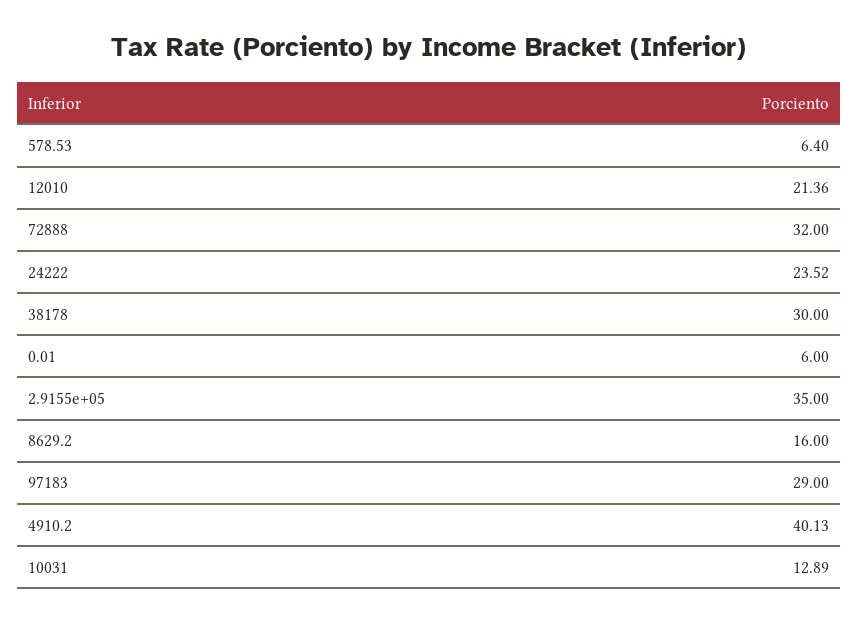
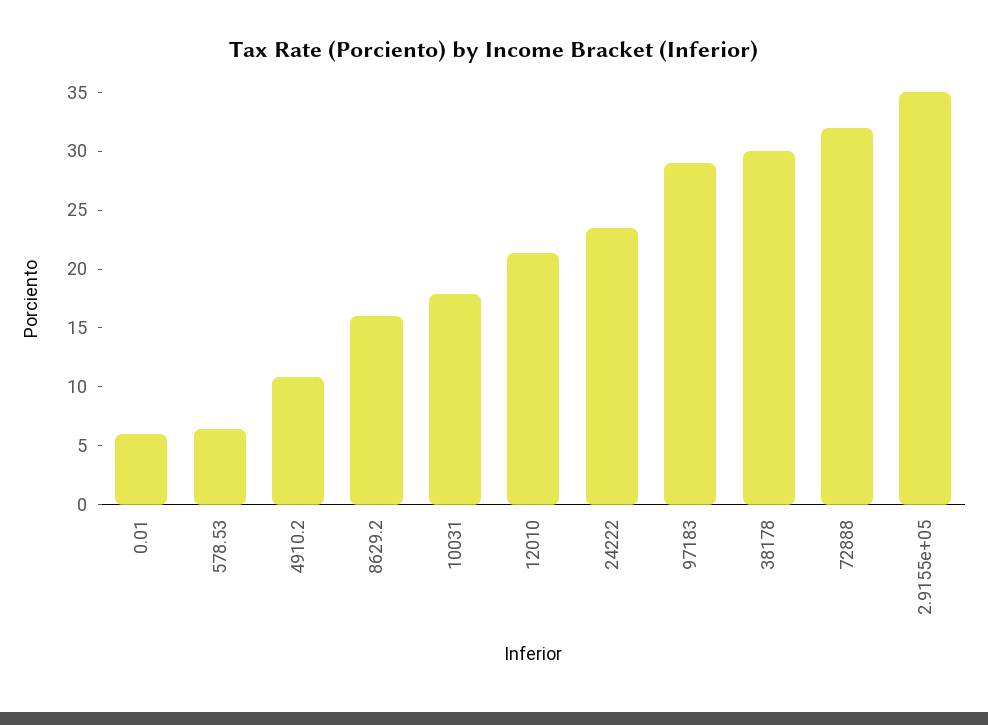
  {
    "578.53": 6.4,
    "12010": 21.36,
    "72888": 32,
    "24222": 23.52,
    "38178": 30,
    "0.01": 6,
    "2.9155e+05": 35,
    "8629.2": 16,
    "97183": 29,
-   "4910.2": 40.13,
+   "4910.2": 11,
-   "10031": 12.89
+   "10031": 18
  }

